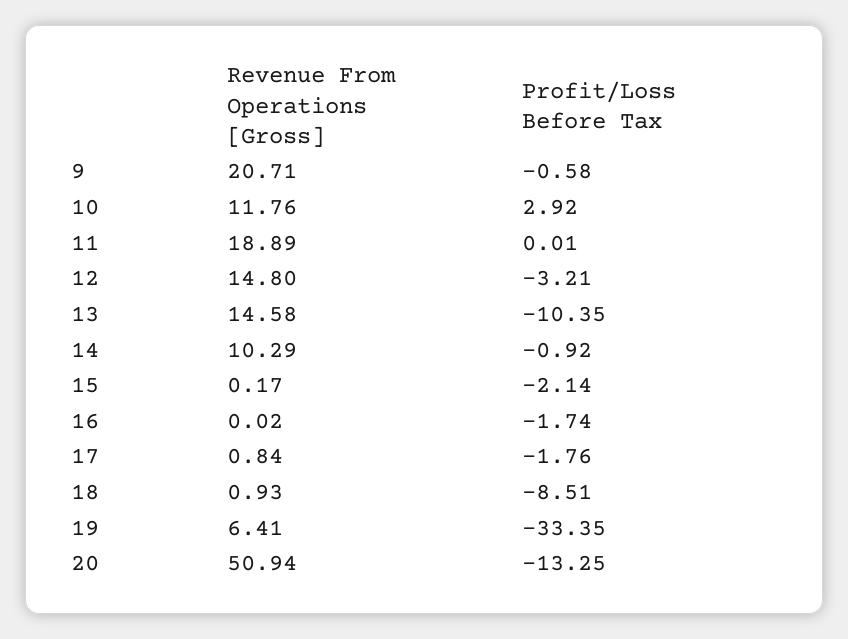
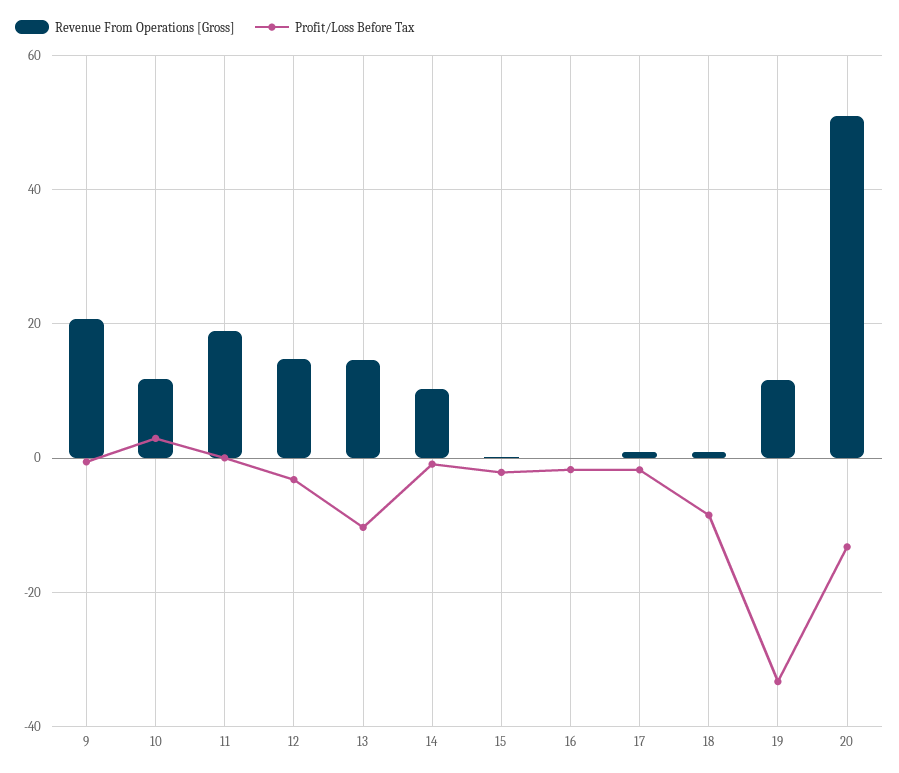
  {
    "Revenue From Operations [Gross]": {
      "9": 20.71,
      "10": 11.76,
      "11": 18.89,
      "12": 14.8,
      "13": 14.58,
      "14": 10.29,
      "15": 0.17,
      "16": 0.02,
      "17": 0.84,
      "18": 0.93,
-     "19": 6.41,
+     "19": 12,
      "20": 50.94
    },
    "Profit/Loss Before Tax": {
      "9": -0.58,
      "10": 2.92,
      "11": 0.01,
      "12": -3.21,
      "13": -10.35,
      "14": -0.92,
      "15": -2.14,
      "16": -1.74,
      "17": -1.76,
      "18": -8.51,
      "19": -33.35,
      "20": -13.25
    }
  }

